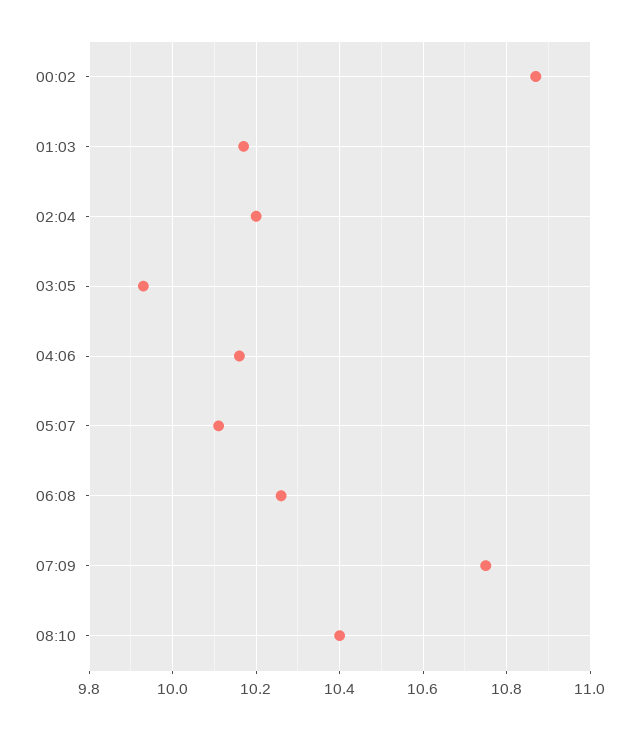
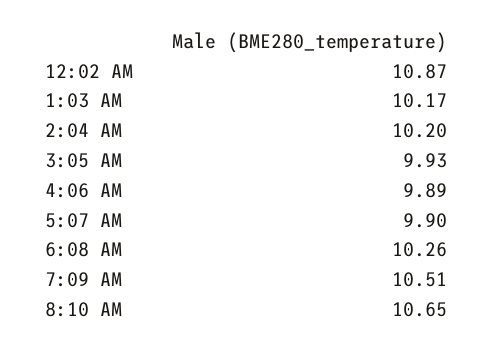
  {
    "00:02": 10.87,
    "01:03": 10.17,
    "02:04": 10.2,
    "03:05": 9.93,
-   "04:06": 10.15,
+   "04:06": 9.89,
-   "05:07": 10.1,
+   "05:07": 9.9,
    "06:08": 10.26,
-   "07:09": 10.75,
+   "07:09": 10.51,
-   "08:10": 10.4
+   "08:10": 10.65
  }

